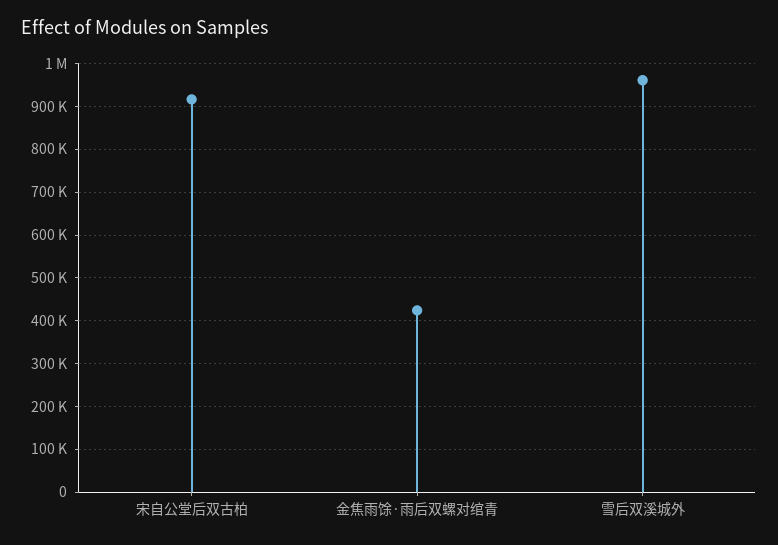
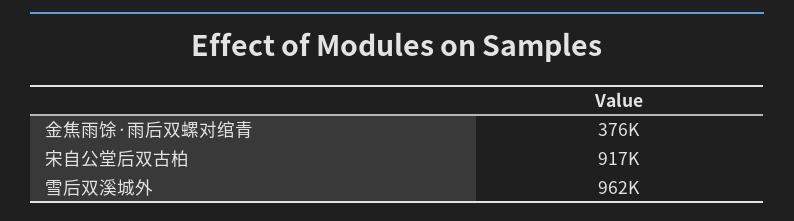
  {
    "宋自公堂后双古柏": 917000,
-   "金焦雨馀·雨后双螺对绾青": 420000,
+   "金焦雨馀·雨后双螺对绾青": 376000,
    "雪后双溪城外": 962000
  }

